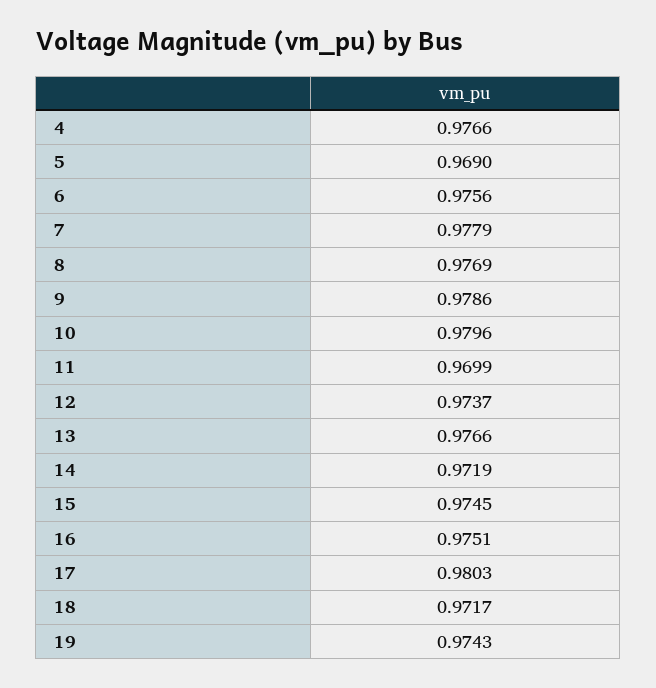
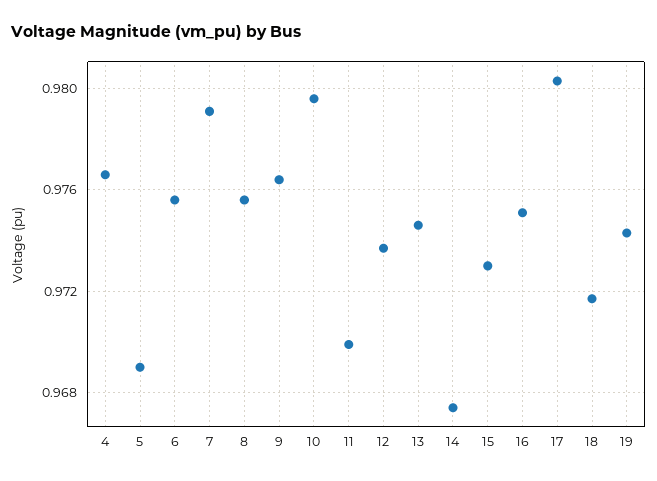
  {
    "4": 0.9766,
    "5": 0.969,
    "6": 0.9756,
-   "7": 0.9779,
+   "7": 0.979,
-   "8": 0.9769,
+   "8": 0.9755,
-   "9": 0.9786,
+   "9": 0.9765,
    "10": 0.9796,
    "11": 0.9699,
    "12": 0.9737,
-   "13": 0.9766,
+   "13": 0.9745,
-   "14": 0.9719,
+   "14": 0.9675,
-   "15": 0.9745,
+   "15": 0.973,
    "16": 0.9751,
    "17": 0.9803,
    "18": 0.9717,
    "19": 0.9743
  }

